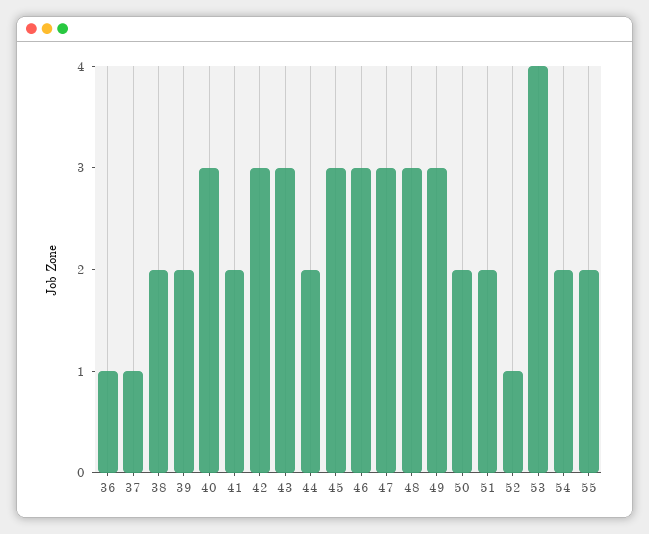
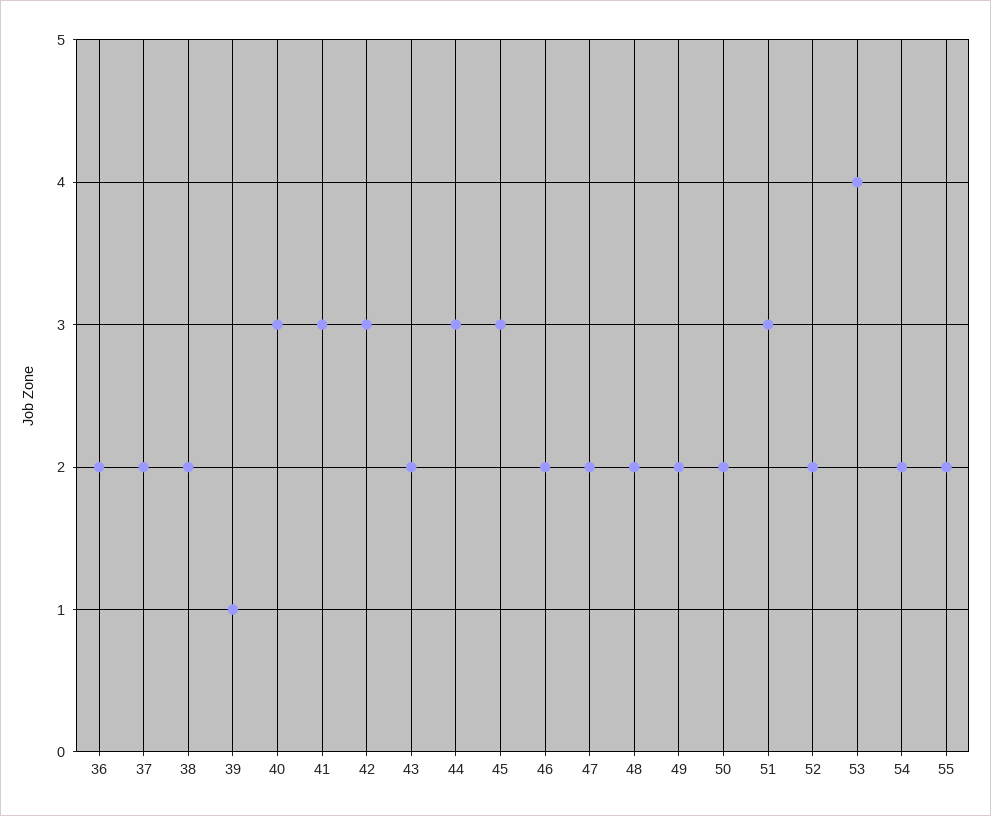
  {
-   "36": 1,
+   "36": 2,
-   "37": 1,
+   "37": 2,
    "38": 2,
-   "39": 2,
+   "39": 1,
    "40": 3,
-   "41": 2,
+   "41": 3,
    "42": 3,
-   "43": 3,
+   "43": 2,
-   "44": 2,
+   "44": 3,
    "45": 3,
-   "46": 3,
+   "46": 2,
-   "47": 3,
+   "47": 2,
-   "48": 3,
+   "48": 2,
-   "49": 3,
+   "49": 2,
    "50": 2,
-   "51": 2,
+   "51": 3,
-   "52": 1,
+   "52": 2,
    "53": 4,
    "54": 2,
    "55": 2
  }

